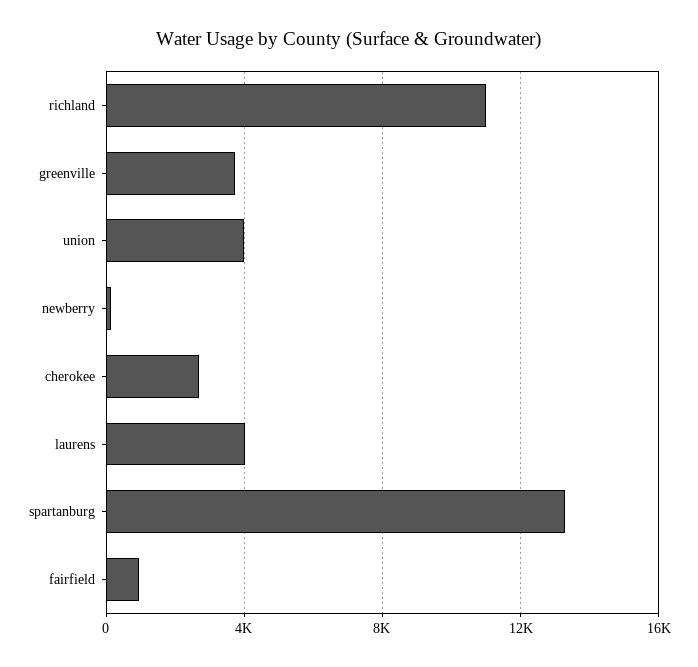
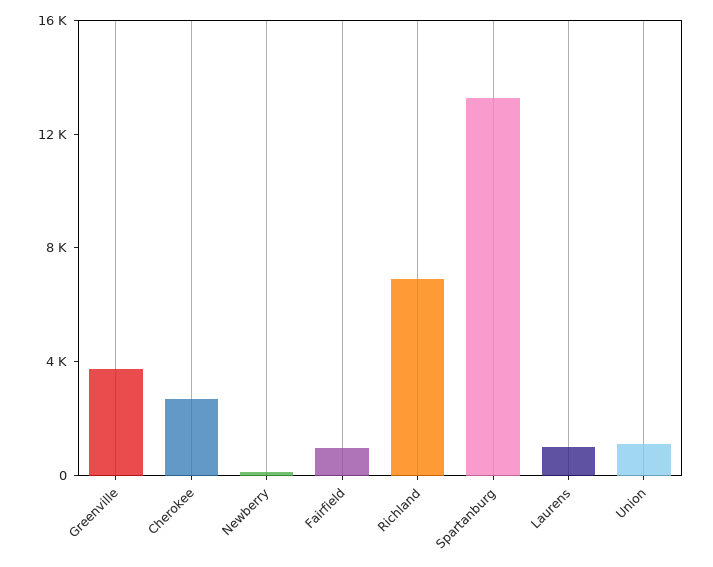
  {
-   "richland": 11000,
+   "richland": 7000,
    "greenville": 3500,
-   "union": 4000,
+   "union": 1000,
    "newberry": 0,
    "cherokee": 2500,
-   "laurens": 4000,
+   "laurens": 1000,
    "spartanburg": 13500,
    "fairfield": 1000
  }

